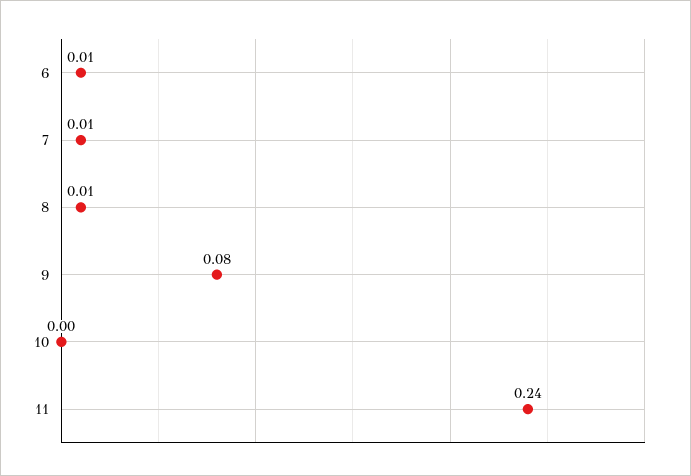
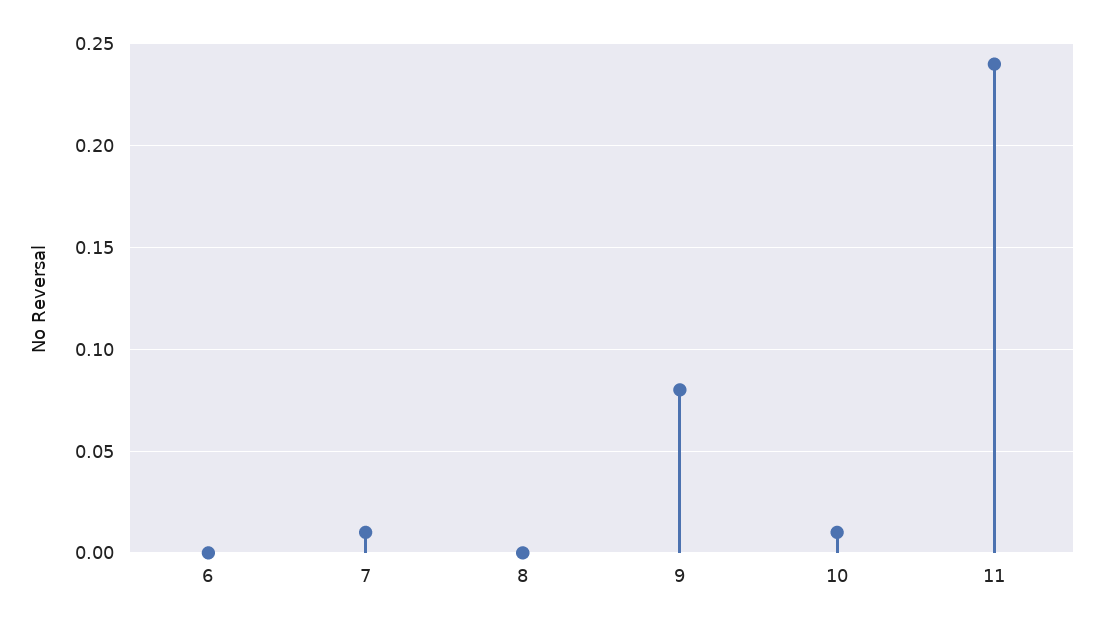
  {
-   "6": 0.01,
+   "6": 0,
    "7": 0.01,
-   "8": 0.01,
+   "8": 0,
    "9": 0.08,
-   "10": 0,
+   "10": 0.01,
    "11": 0.24
  }

